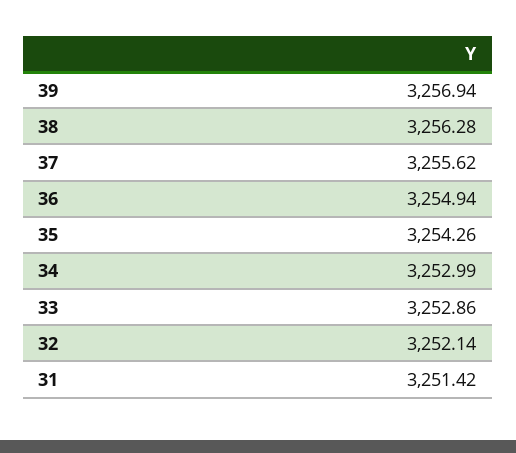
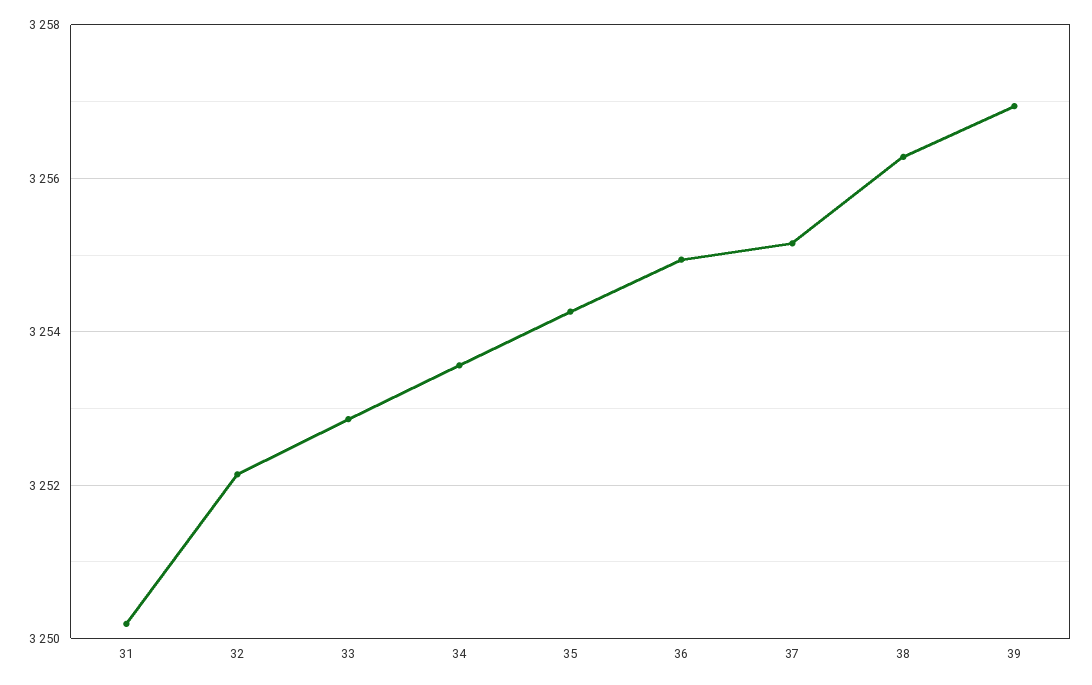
  {
    "39": 3256.94,
    "38": 3256.28,
-   "37": 3255.62,
+   "37": 3255.2,
    "36": 3254.94,
    "35": 3254.26,
-   "34": 3252.99,
+   "34": 3253.6,
    "33": 3252.86,
    "32": 3252.14,
-   "31": 3251.42
+   "31": 3250.2
  }

